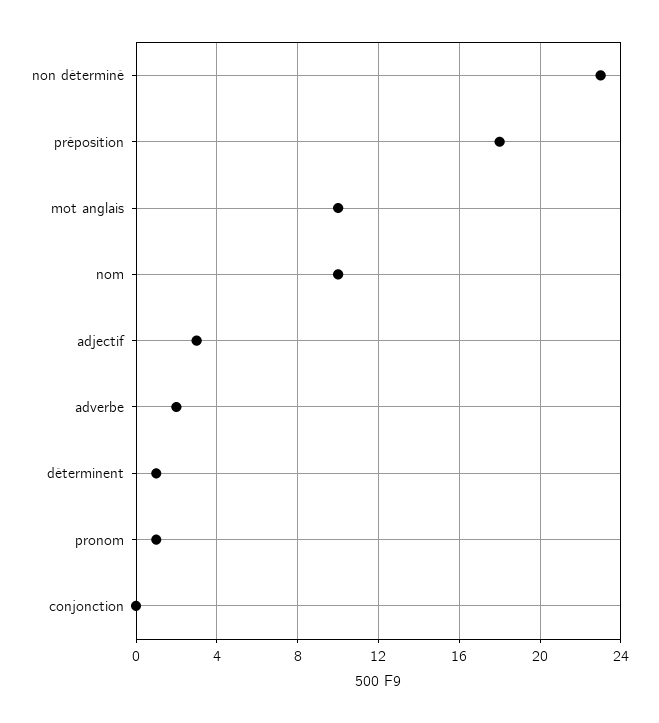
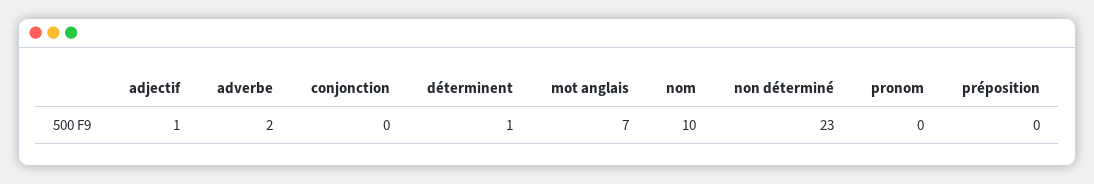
  {
    "non déterminé": 23,
-   "préposition": 18,
+   "préposition": 0,
-   "mot anglais": 10,
+   "mot anglais": 7,
    "nom": 10,
-   "adjectif": 3,
+   "adjectif": 1,
    "adverbe": 2,
    "déterminent": 1,
-   "pronom": 1,
+   "pronom": 0,
    "conjonction": 0
  }

